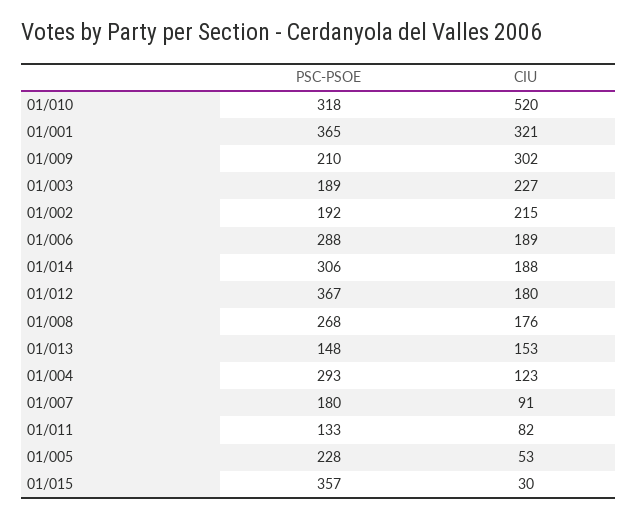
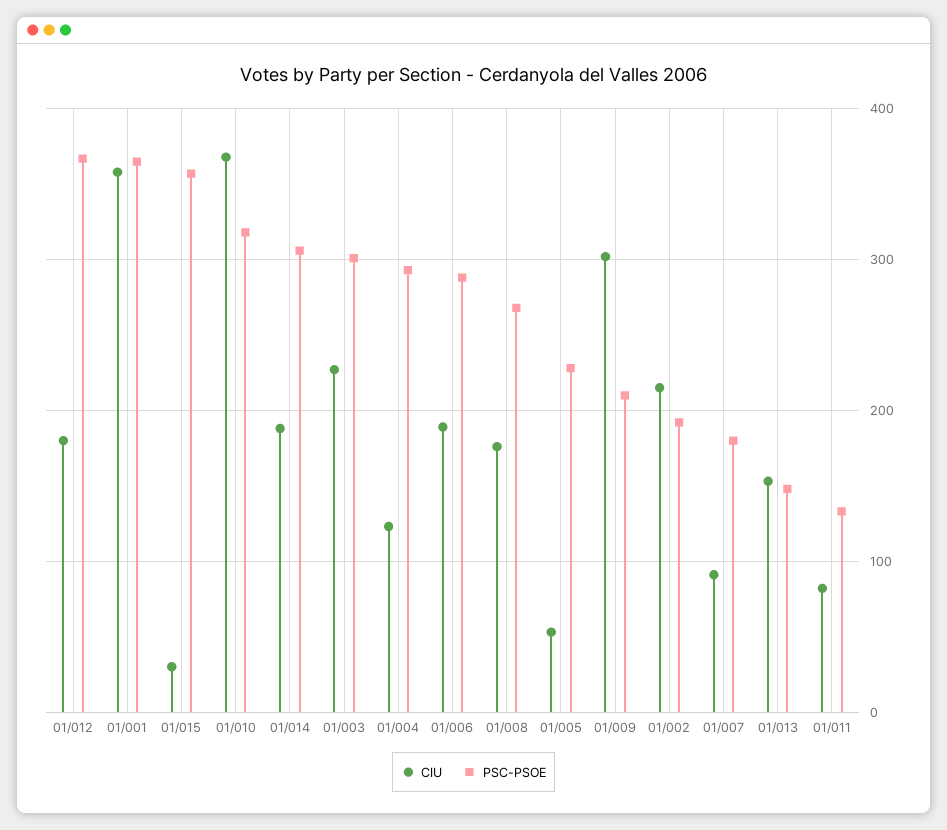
  {
    "PSC-PSOE": {
      "01/010": 318,
      "01/001": 365,
      "01/009": 210,
-     "01/003": 189,
+     "01/003": 300,
      "01/002": 192,
      "01/006": 288,
      "01/014": 306,
      "01/012": 367,
      "01/008": 268,
      "01/013": 148,
      "01/004": 293,
      "01/007": 180,
      "01/011": 133,
      "01/005": 228,
      "01/015": 357
    },
    "CIU": {
-     "01/010": 520,
+     "01/010": 370,
-     "01/001": 321,
+     "01/001": 360,
      "01/009": 302,
      "01/003": 227,
      "01/002": 215,
      "01/006": 189,
      "01/014": 188,
      "01/012": 180,
      "01/008": 176,
      "01/013": 153,
      "01/004": 123,
      "01/007": 91,
      "01/011": 82,
      "01/005": 53,
      "01/015": 30
    }
  }

